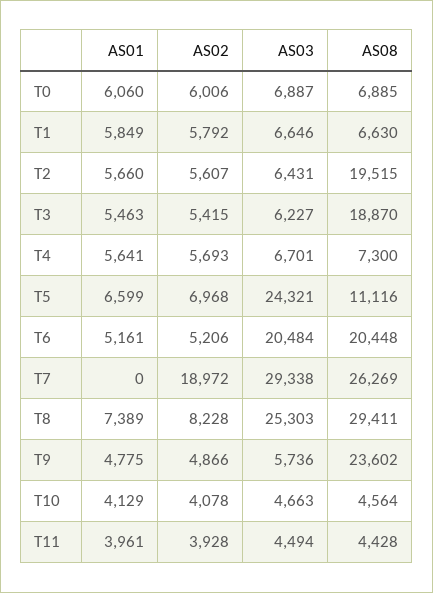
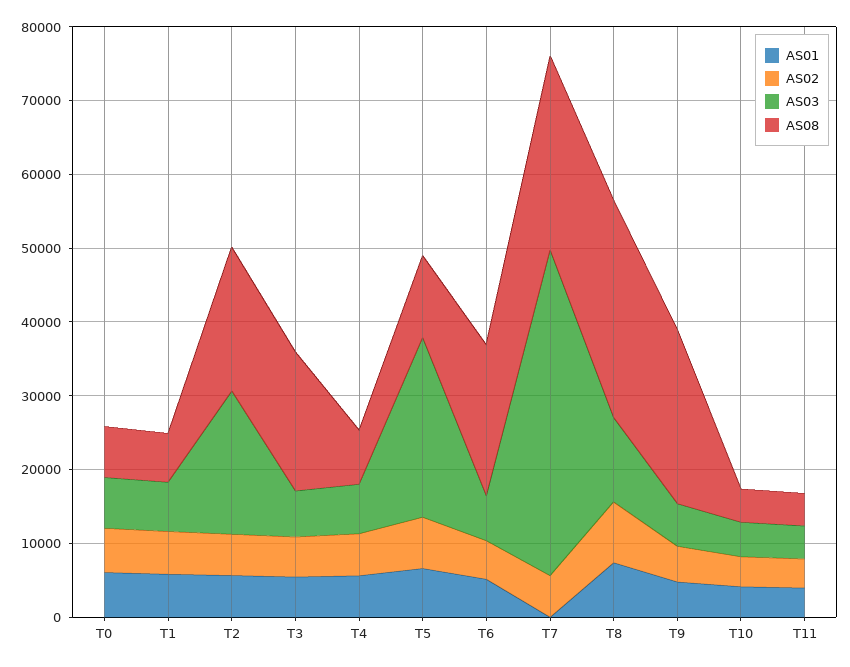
  {
    "AS01": {
      "T0": 6060,
      "T1": 5849,
      "T2": 5660,
      "T3": 5463,
      "T4": 5641,
      "T5": 6599,
      "T6": 5161,
      "T7": 0,
      "T8": 7389,
      "T9": 4775,
      "T10": 4129,
      "T11": 3961
    },
    "AS02": {
      "T0": 6006,
      "T1": 5792,
      "T2": 5607,
      "T3": 5415,
      "T4": 5693,
      "T5": 6968,
      "T6": 5206,
-     "T7": 18972,
+     "T7": 6000,
      "T8": 8228,
      "T9": 4866,
      "T10": 4078,
      "T11": 3928
    },
    "AS03": {
      "T0": 6887,
      "T1": 6646,
-     "T2": 6431,
+     "T2": 20000,
      "T3": 6227,
      "T4": 6701,
      "T5": 24321,
-     "T6": 20484,
+     "T6": 6000,
-     "T7": 29338,
+     "T7": 44000,
-     "T8": 25303,
+     "T8": 12000,
      "T9": 5736,
      "T10": 4663,
      "T11": 4494
    },
    "AS08": {
      "T0": 6885,
      "T1": 6630,
      "T2": 19515,
      "T3": 18870,
      "T4": 7300,
      "T5": 11116,
      "T6": 20448,
      "T7": 26269,
      "T8": 29411,
      "T9": 23602,
      "T10": 4564,
      "T11": 4428
    }
  }

